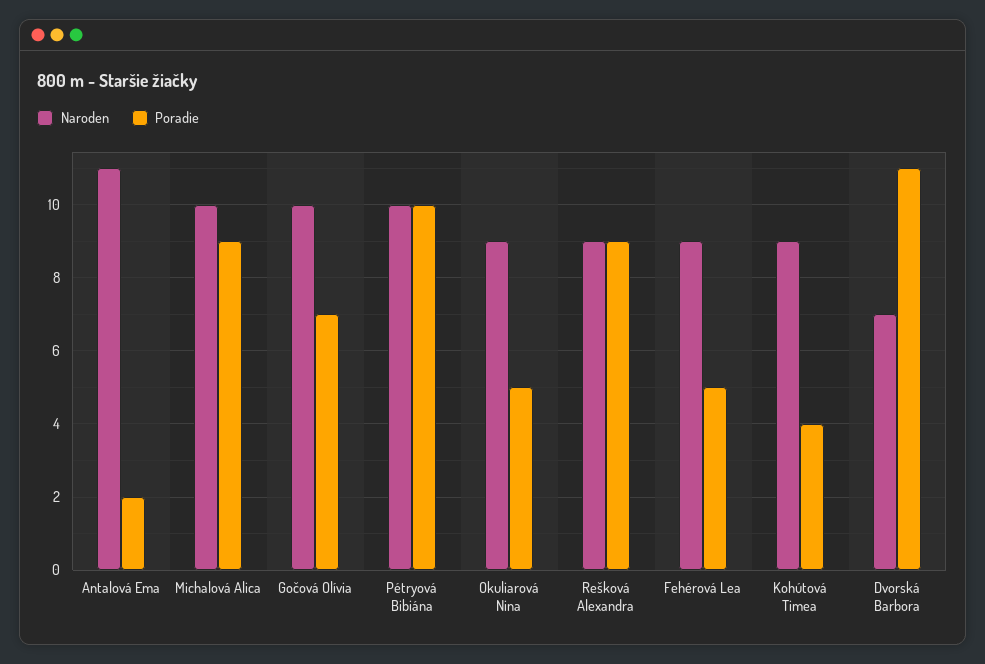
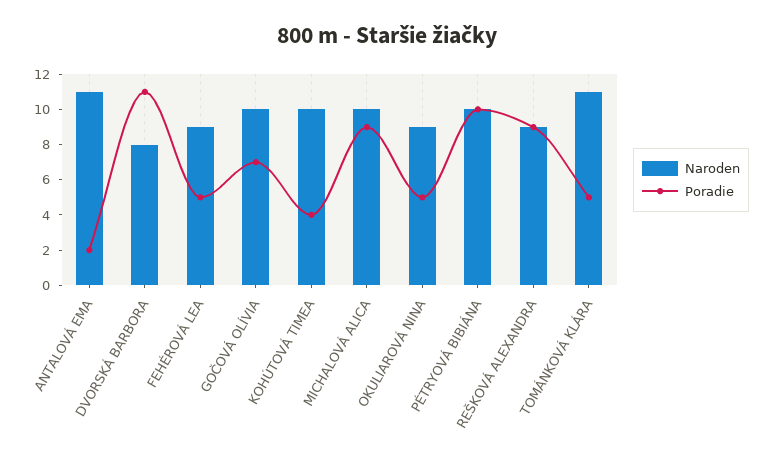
  {
    "Naroden": {
      "Antalová Ema": 11,
      "Michalová Alica": 10,
      "Gočová Olívia": 10,
      "Pétryová Bibiána": 10,
      "Okuliarová Nina": 9,
      "Rešková Alexandra": 9,
      "Fehérová Lea": 9,
-     "Kohútová Timea": 9,
+     "Kohútová Timea": 10,
-     "Dvorská Barbora": 7
+     "Dvorská Barbora": 8,
+     "TOMÁNKOVÁ KLÁRA": 11
    },
    "Poradie": {
      "Antalová Ema": 2,
      "Michalová Alica": 9,
      "Gočová Olívia": 7,
      "Pétryová Bibiána": 10,
      "Okuliarová Nina": 5,
      "Rešková Alexandra": 9,
      "Fehérová Lea": 5,
      "Kohútová Timea": 4,
-     "Dvorská Barbora": 11
+     "Dvorská Barbora": 11,
+     "TOMÁNKOVÁ KLÁRA": 5
    }
  }

